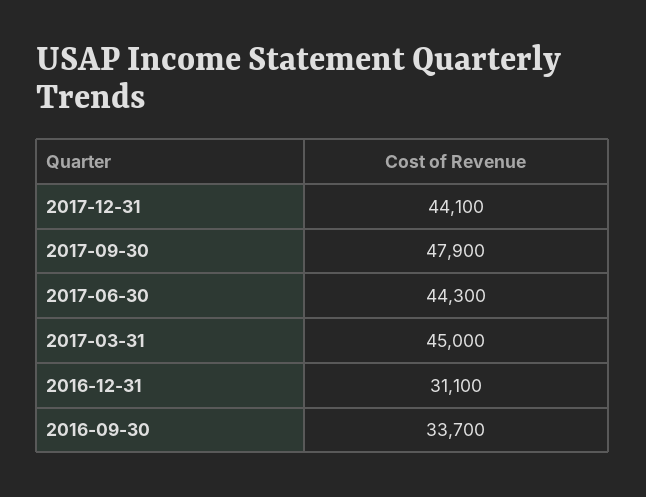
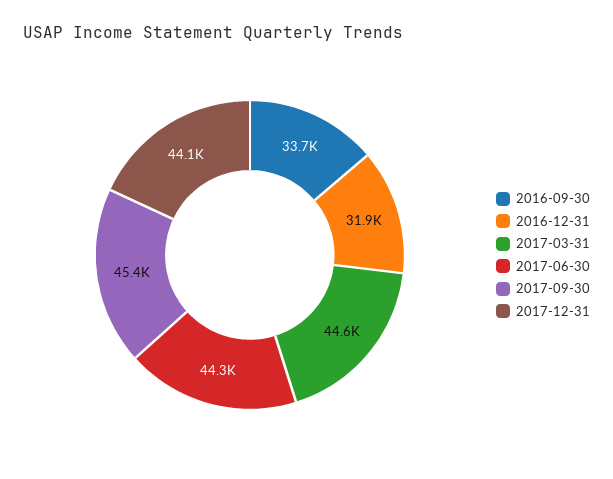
  {
    "2017-12-31": 44100,
-   "2017-09-30": 47900,
+   "2017-09-30": 45400,
    "2017-06-30": 44300,
-   "2017-03-31": 45000,
+   "2017-03-31": 44600,
-   "2016-12-31": 31100,
+   "2016-12-31": 31900,
    "2016-09-30": 33700
  }

